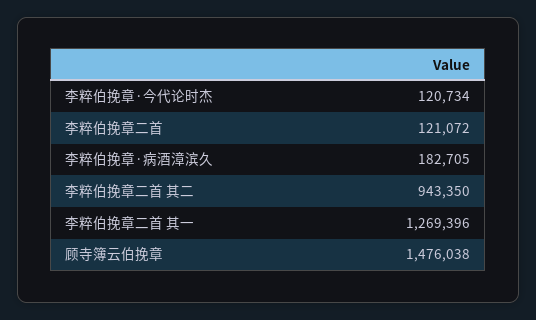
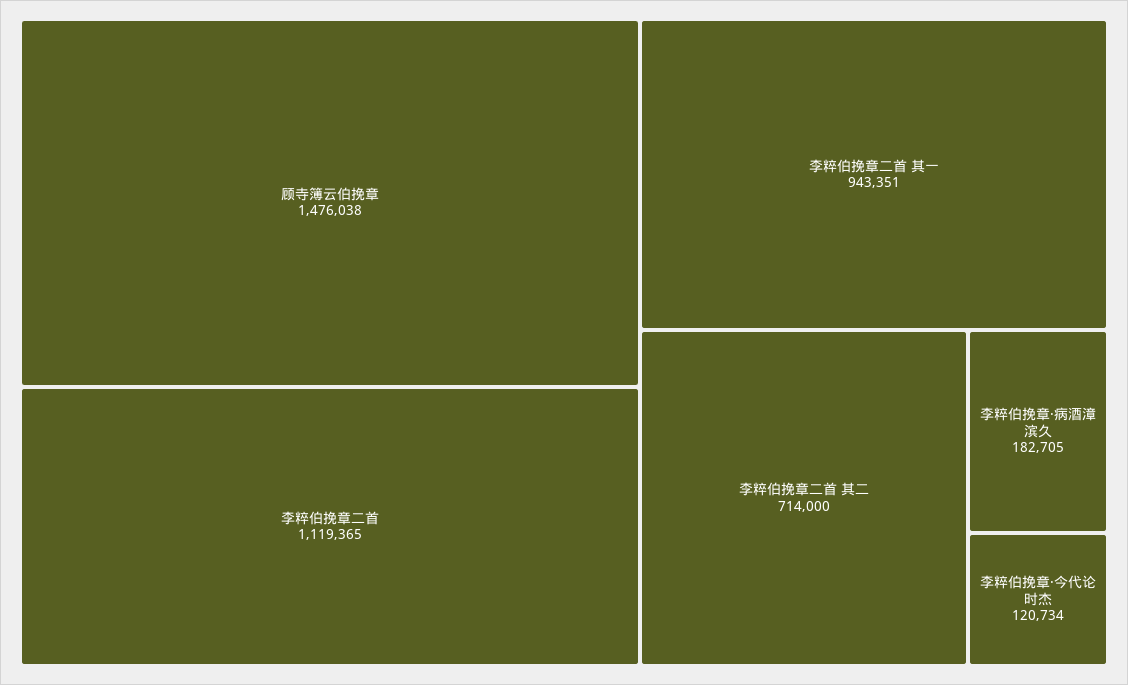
  {
    "李粹伯挽章·今代论时杰": 120734,
-   "李粹伯挽章二首": 121072,
+   "李粹伯挽章二首": 1119365,
    "李粹伯挽章·病酒漳滨久": 182705,
-   "李粹伯挽章二首 其二": 943350,
+   "李粹伯挽章二首 其二": 714000,
-   "李粹伯挽章二首 其一": 1269396,
+   "李粹伯挽章二首 其一": 943351,
    "顾寺簿云伯挽章": 1476038
  }

